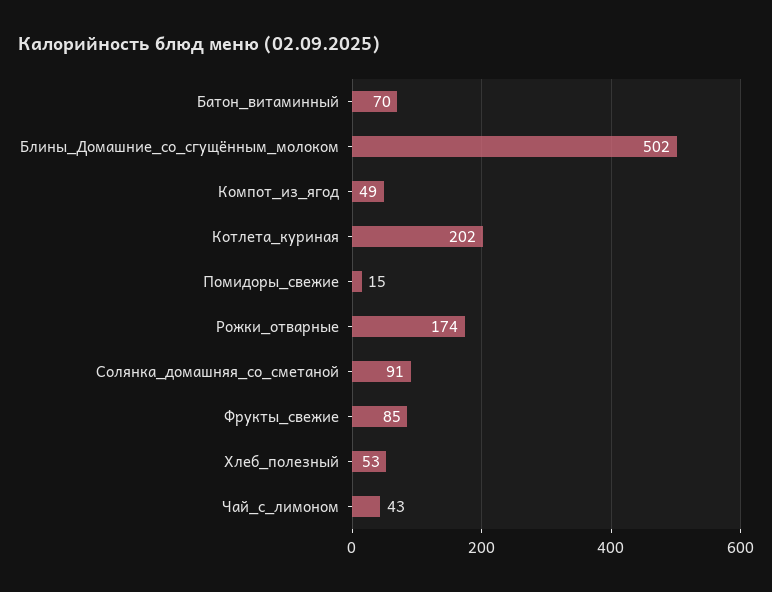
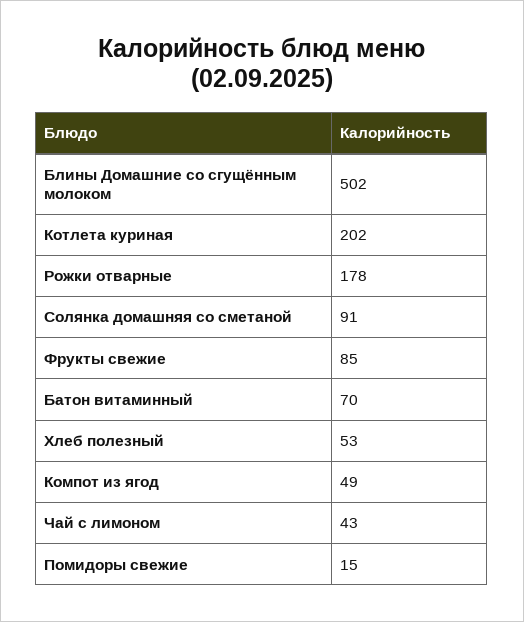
  {
    "Батон_витаминный": 70,
    "Блины_Домашние_со_сгущённым_молоком": 502,
    "Компот_из_ягод": 49,
    "Котлета_куриная": 202,
    "Помидоры_свежие": 15,
-   "Рожки_отварные": 174,
+   "Рожки_отварные": 178,
    "Солянка_домашняя_со_сметаной": 91,
    "Фрукты_свежие": 85,
    "Хлеб_полезный": 53,
    "Чай_с_лимоном": 43
  }

